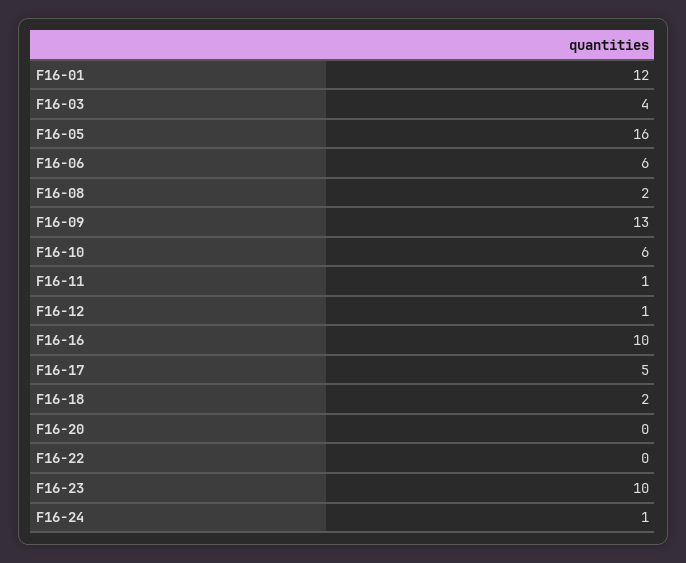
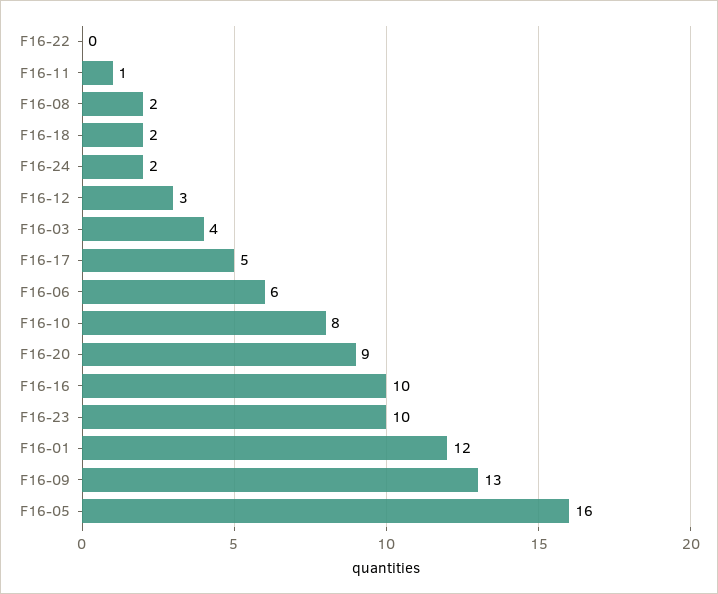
  {
    "F16-01": 12,
    "F16-03": 4,
    "F16-05": 16,
    "F16-06": 6,
    "F16-08": 2,
    "F16-09": 13,
-   "F16-10": 6,
+   "F16-10": 8,
    "F16-11": 1,
-   "F16-12": 1,
+   "F16-12": 3,
    "F16-16": 10,
    "F16-17": 5,
    "F16-18": 2,
-   "F16-20": 0,
+   "F16-20": 9,
    "F16-22": 0,
    "F16-23": 10,
-   "F16-24": 1
+   "F16-24": 2
  }

